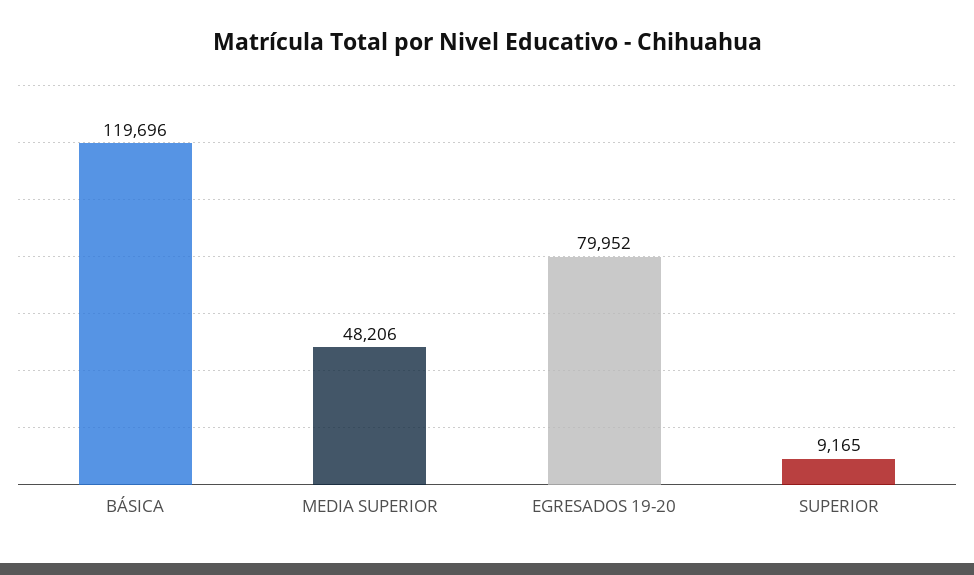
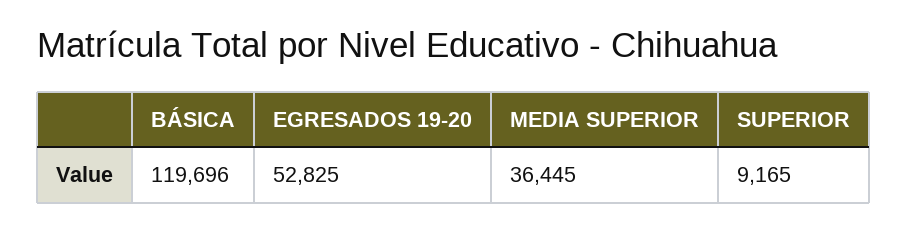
  {
    "BÁSICA": 119696,
-   "MEDIA SUPERIOR": 48206,
+   "MEDIA SUPERIOR": 36445,
-   "EGRESADOS 19-20": 79952,
+   "EGRESADOS 19-20": 52825,
    "SUPERIOR": 9165
  }

